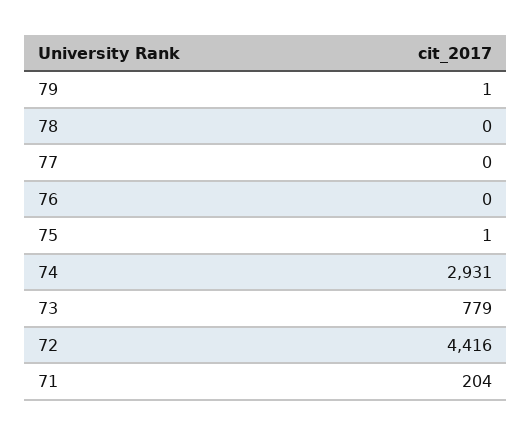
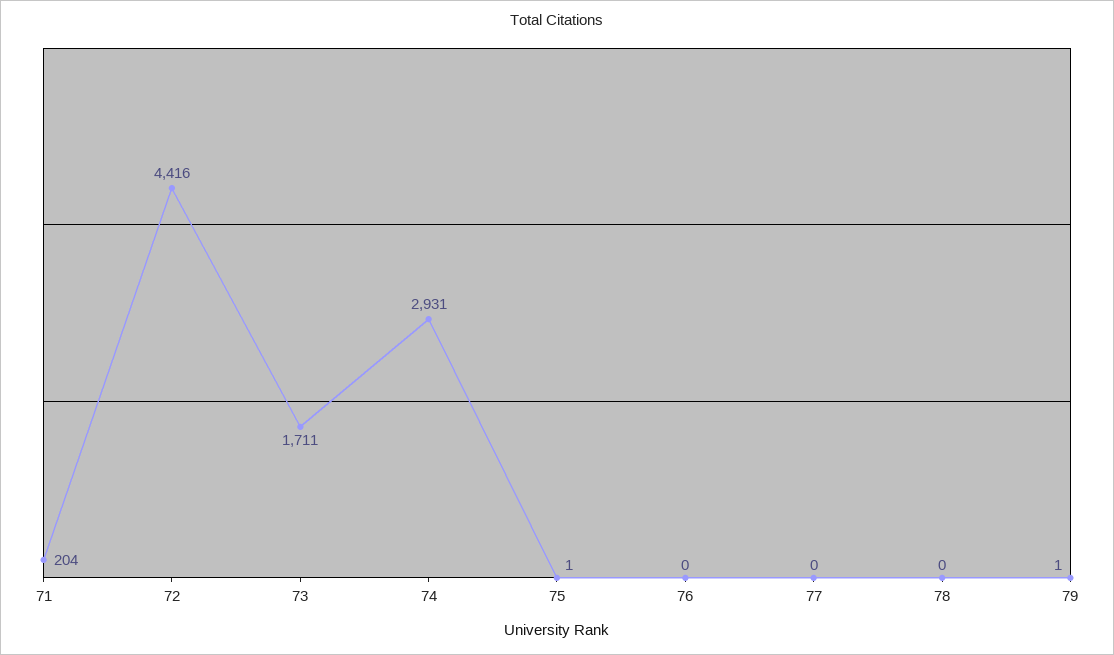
  {
    "79": 1,
    "78": 0,
    "77": 0,
    "76": 0,
    "75": 1,
    "74": 2931,
-   "73": 779,
+   "73": 1711,
    "72": 4416,
    "71": 204
  }

